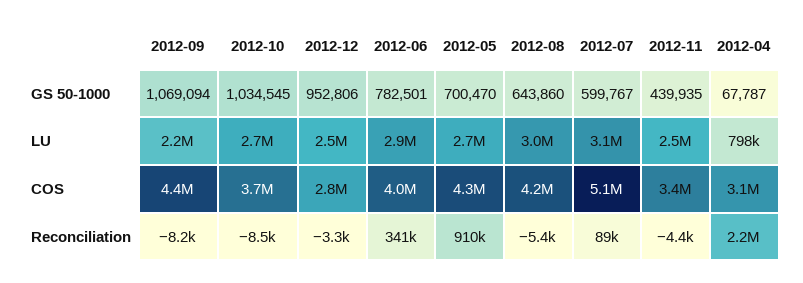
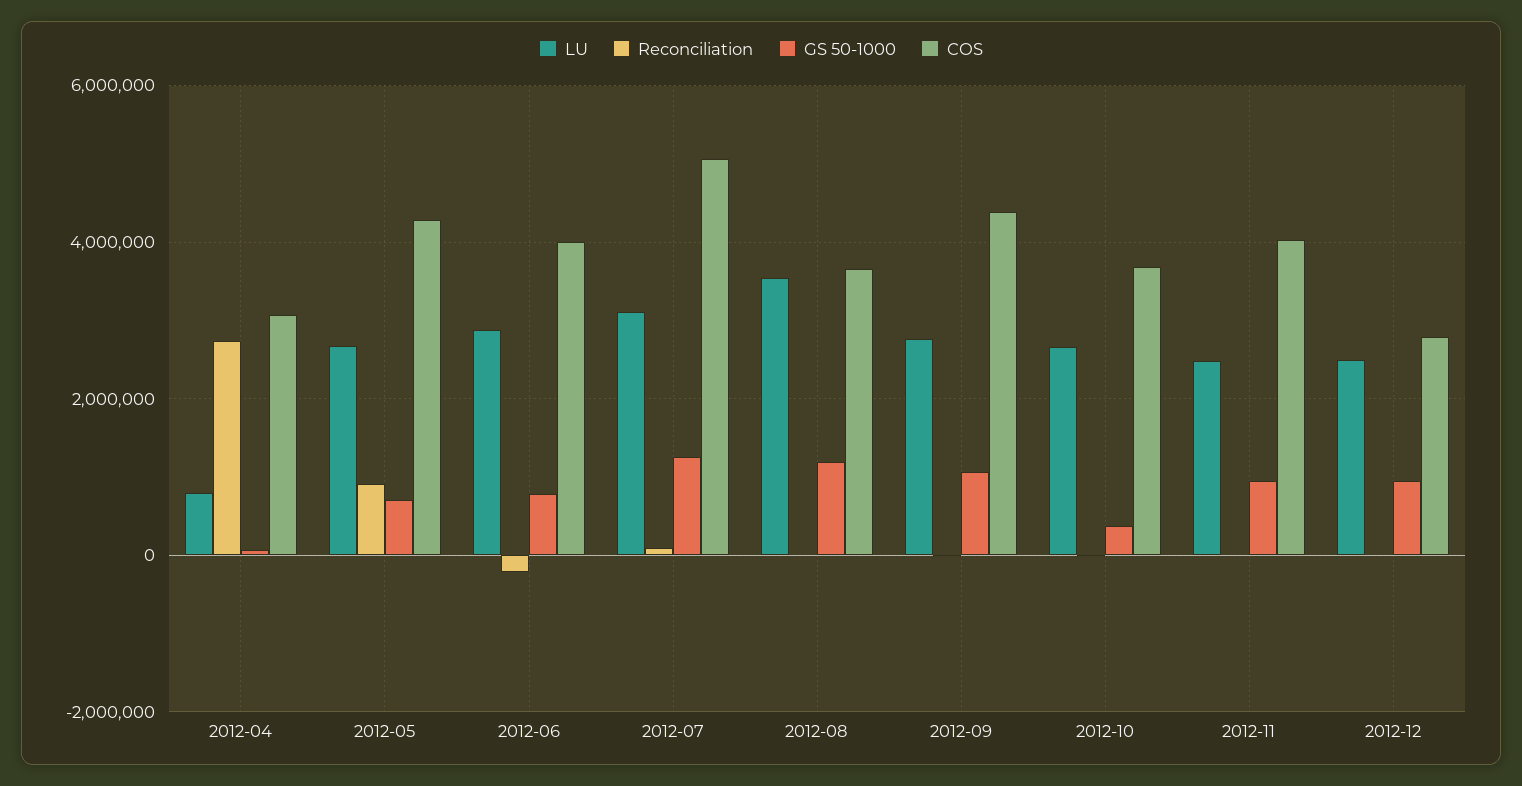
  {
    "GS 50-1000": {
      "2012-09": 1069094,
-     "2012-10": 1034545,
+     "2012-10": 400000,
      "2012-12": 952806,
      "2012-06": 782501,
      "2012-05": 700470,
-     "2012-08": 643860,
+     "2012-08": 1200000,
-     "2012-07": 599767,
+     "2012-07": 1200000,
-     "2012-11": 439935,
+     "2012-11": 1000000,
      "2012-04": 67787
    },
    "LU": {
-     "2012-09": 2200000,
+     "2012-09": 2800000,
      "2012-10": 2700000,
      "2012-12": 2500000,
      "2012-06": 2900000,
      "2012-05": 2700000,
-     "2012-08": 3000000,
+     "2012-08": 3600000,
      "2012-07": 3100000,
      "2012-11": 2500000,
      "2012-04": 798000
    },
    "COS": {
      "2012-09": 4400000,
      "2012-10": 3700000,
      "2012-12": 2800000,
      "2012-06": 4000000,
      "2012-05": 4300000,
-     "2012-08": 4200000,
+     "2012-08": 3600000,
      "2012-07": 5100000,
-     "2012-11": 3400000,
+     "2012-11": 4000000,
      "2012-04": 3100000
    },
    "Reconciliation": {
      "2012-09": -8200,
      "2012-10": -8500,
      "2012-12": -3300,
-     "2012-06": 341000,
+     "2012-06": -200000,
      "2012-05": 910000,
      "2012-08": -5400,
      "2012-07": 89000,
      "2012-11": -4400,
-     "2012-04": 2200000
+     "2012-04": 2800000
    }
  }

